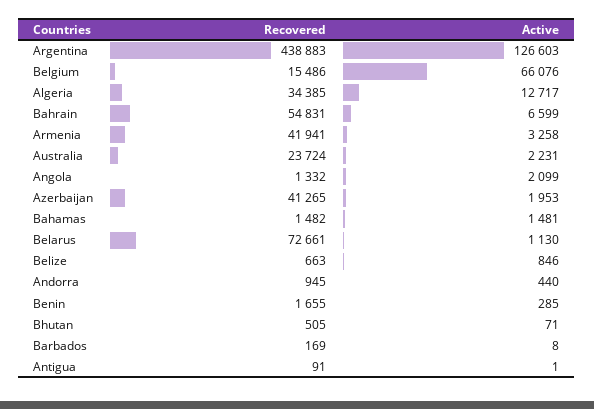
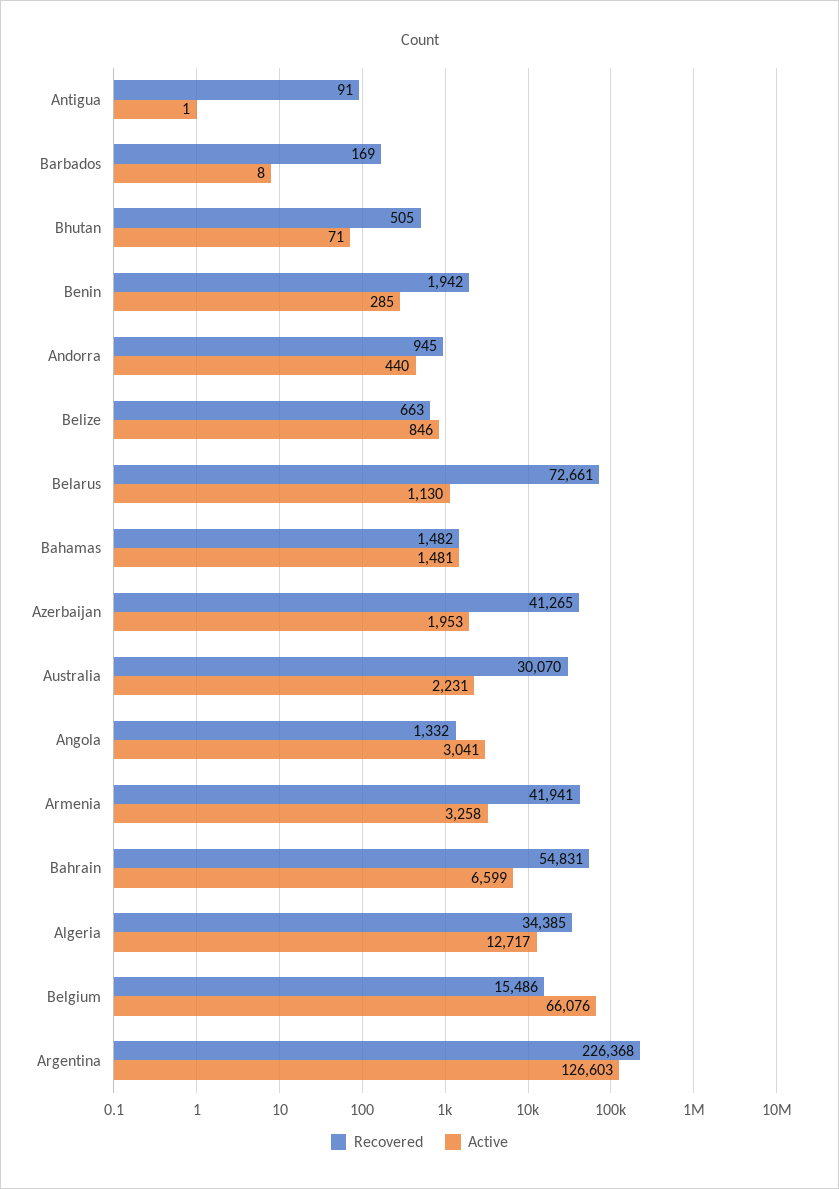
  {
    "Recovered": {
-     "Argentina": 438883,
+     "Argentina": 226368,
      "Belgium": 15486,
      "Algeria": 34385,
      "Bahrain": 54831,
      "Armenia": 41941,
-     "Australia": 23724,
+     "Australia": 30070,
      "Angola": 1332,
      "Azerbaijan": 41265,
      "Bahamas": 1482,
      "Belarus": 72661,
      "Belize": 663,
      "Andorra": 945,
-     "Benin": 1655,
+     "Benin": 1942,
      "Bhutan": 505,
      "Barbados": 169,
      "Antigua": 91
    },
    "Active": {
      "Argentina": 126603,
      "Belgium": 66076,
      "Algeria": 12717,
      "Bahrain": 6599,
      "Armenia": 3258,
      "Australia": 2231,
-     "Angola": 2099,
+     "Angola": 3041,
      "Azerbaijan": 1953,
      "Bahamas": 1481,
      "Belarus": 1130,
      "Belize": 846,
      "Andorra": 440,
      "Benin": 285,
      "Bhutan": 71,
      "Barbados": 8,
      "Antigua": 1
    }
  }

